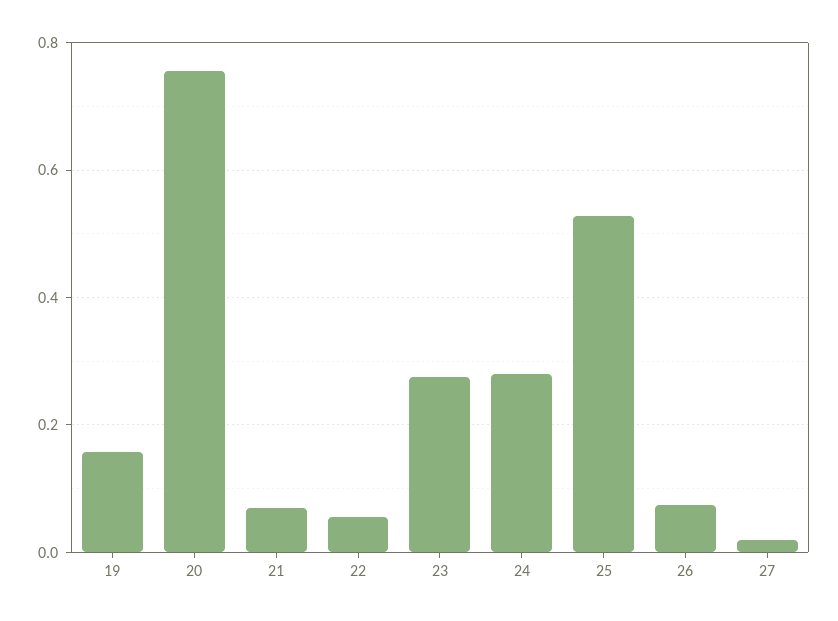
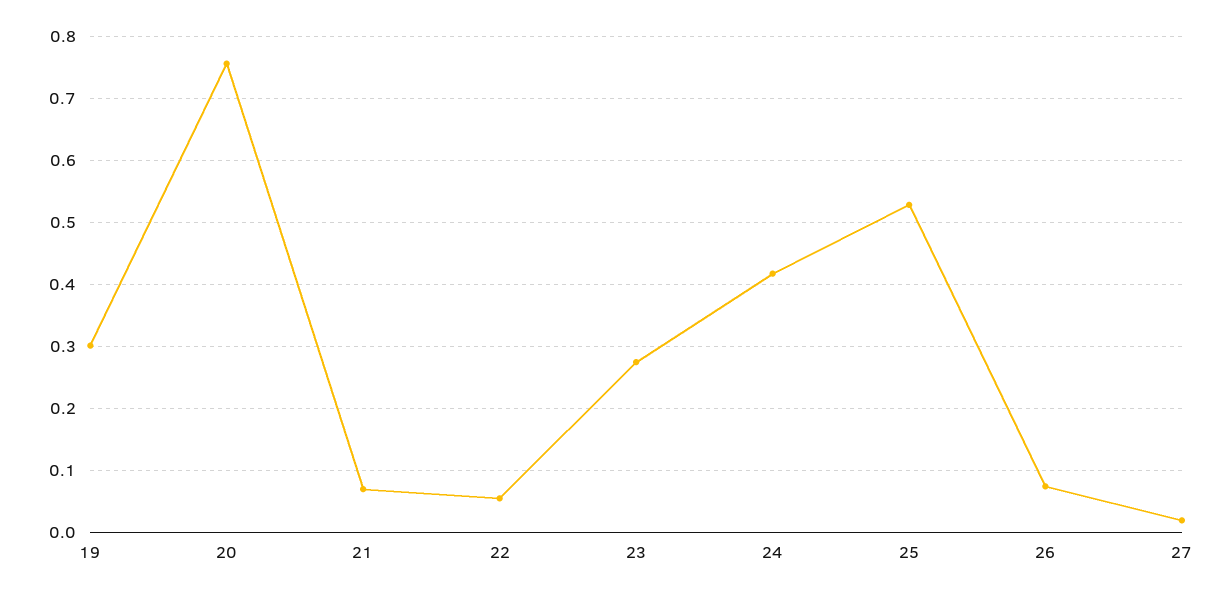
  {
-   "19": 0.16,
+   "19": 0.3,
    "20": 0.76,
    "21": 0.07,
    "22": 0.05,
    "23": 0.27,
-   "24": 0.28,
+   "24": 0.42,
    "25": 0.53,
    "26": 0.07,
    "27": 0.02
  }

